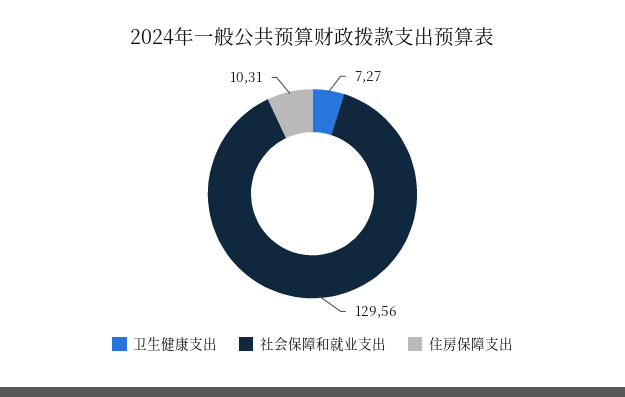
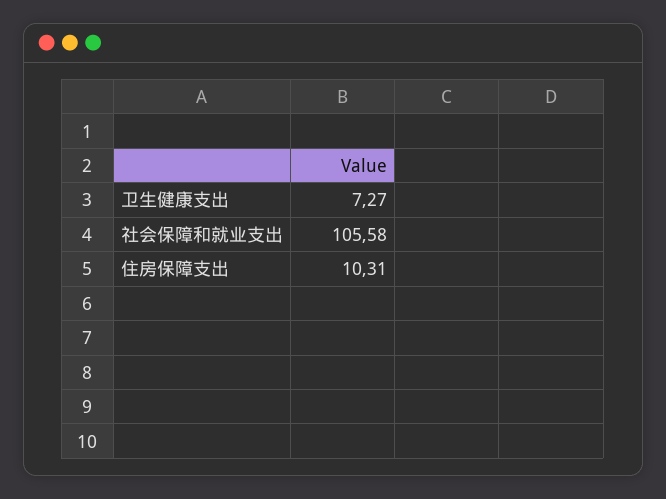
  {
    "卫生健康支出": 7.27,
-   "社会保障和就业支出": 129.56,
+   "社会保障和就业支出": 105.58,
    "住房保障支出": 10.31
  }

